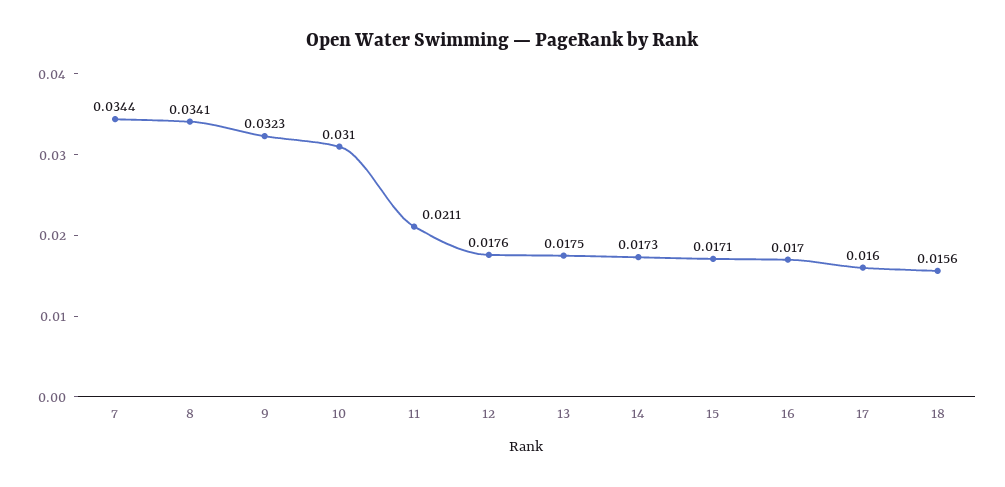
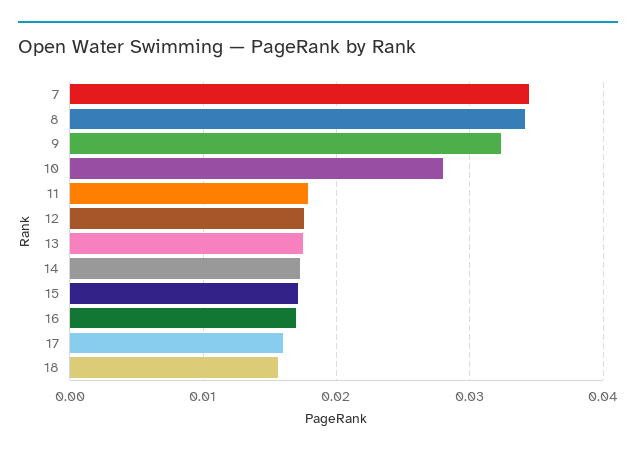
  {
    "7": 0.0344,
    "8": 0.0341,
    "9": 0.0323,
-   "10": 0.031,
+   "10": 0.028,
-   "11": 0.0211,
+   "11": 0.018,
    "12": 0.0176,
    "13": 0.0175,
    "14": 0.0173,
    "15": 0.0171,
    "16": 0.017,
    "17": 0.016,
    "18": 0.0156
  }

